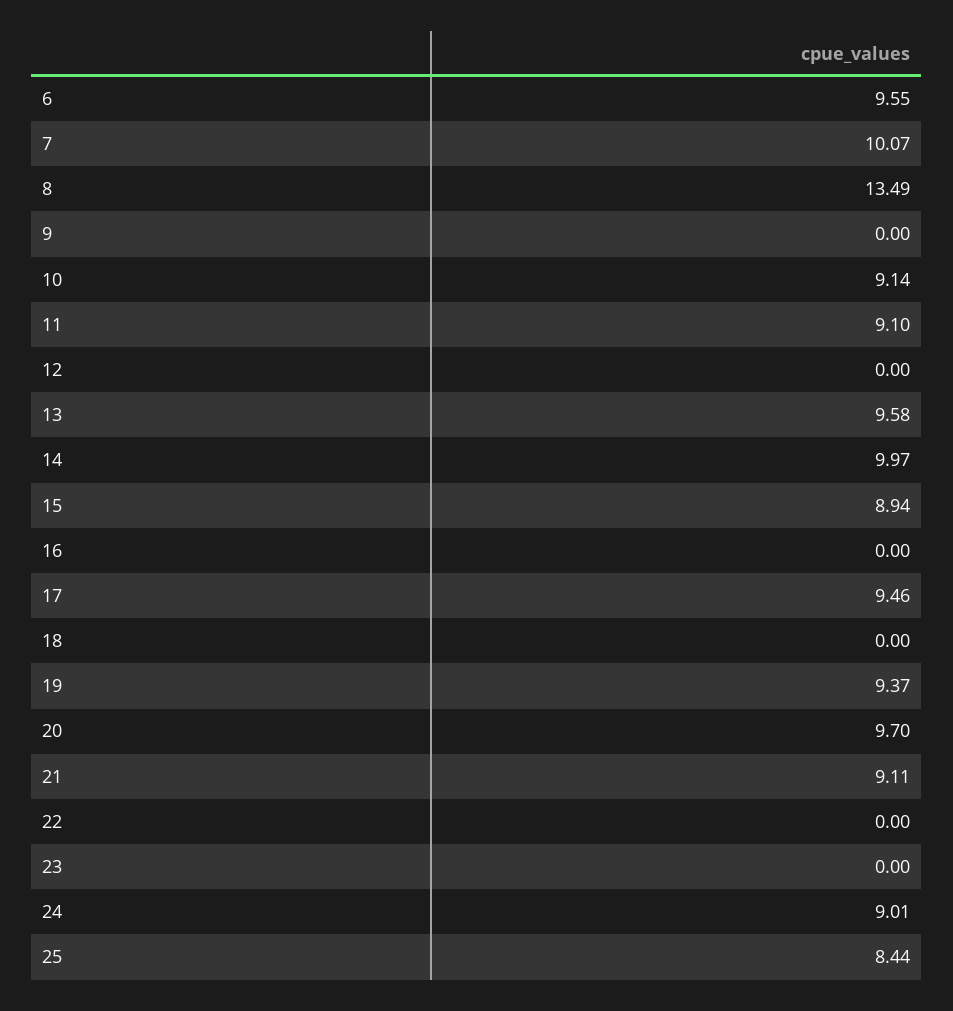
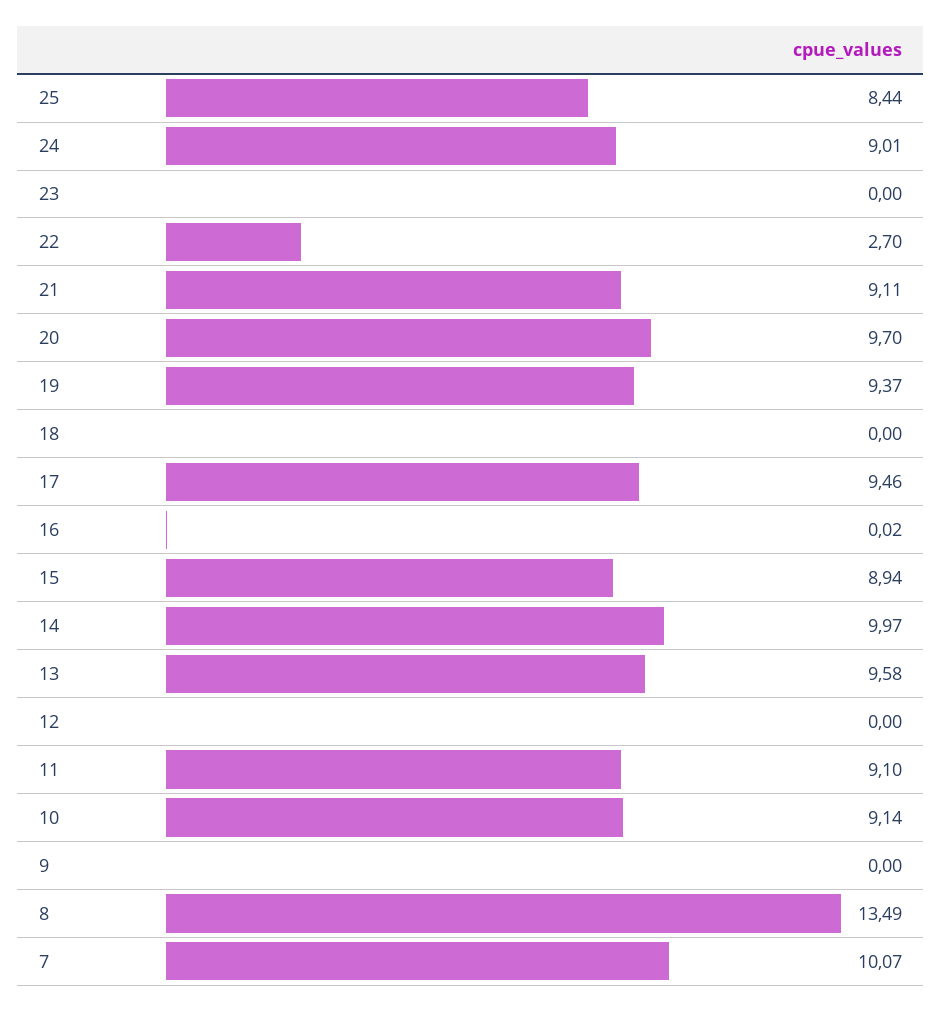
  {
-   "6": 9.55,
    "7": 10.07,
    "8": 13.49,
    "9": 0,
    "10": 9.14,
    "11": 9.1,
    "12": 0,
    "13": 9.58,
    "14": 9.97,
    "15": 8.94,
-   "16": 0,
+   "16": 0.02,
    "17": 9.46,
    "18": 0,
    "19": 9.37,
    "20": 9.7,
    "21": 9.11,
-   "22": 0,
+   "22": 2.7,
    "23": 0,
    "24": 9.01,
    "25": 8.44
  }

